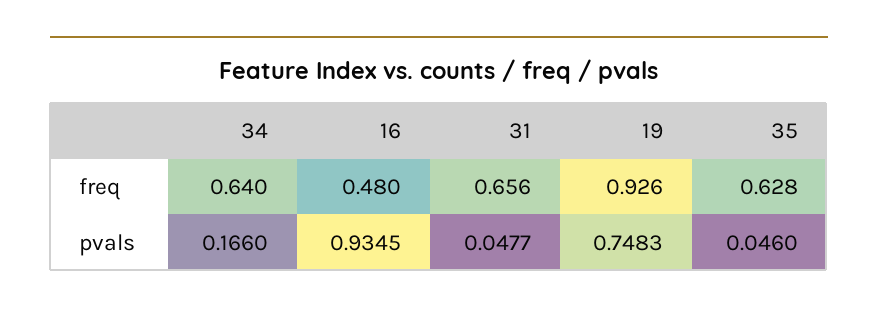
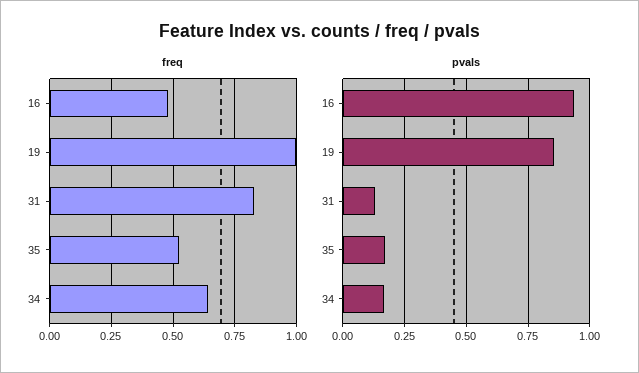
  {
    "freq": {
      "34": 0.64,
      "16": 0.48,
-     "31": 0.656,
+     "31": 0.825,
-     "19": 0.926,
+     "19": 1,
-     "35": 0.628
+     "35": 0.525
    },
    "pvals": {
      "34": 0.166,
      "16": 0.9345,
-     "31": 0.0477,
+     "31": 0.125,
-     "19": 0.7483,
+     "19": 0.85,
-     "35": 0.046
+     "35": 0.175
    }
  }

